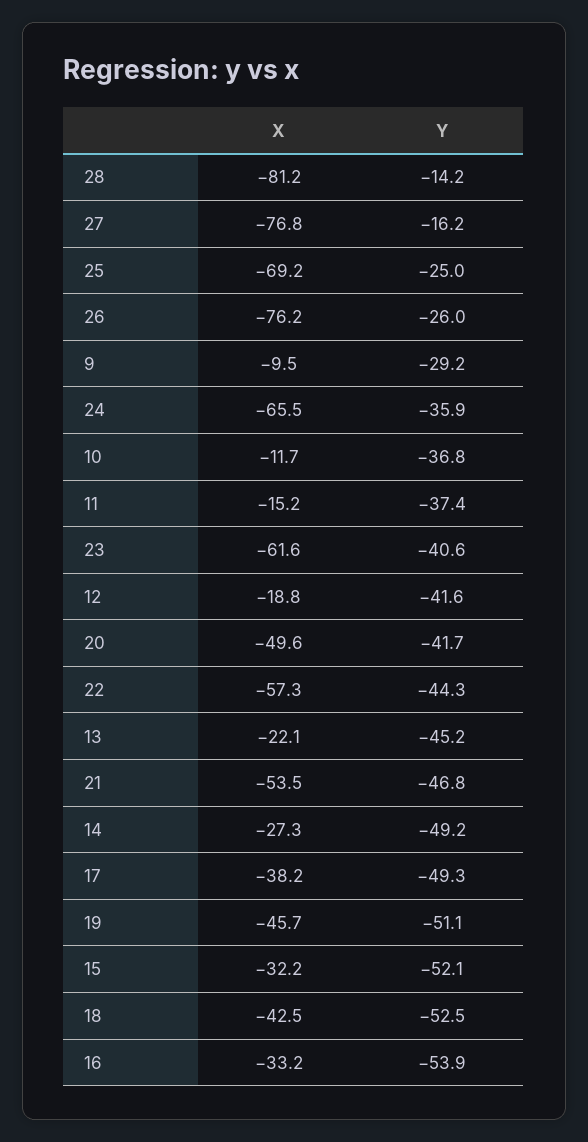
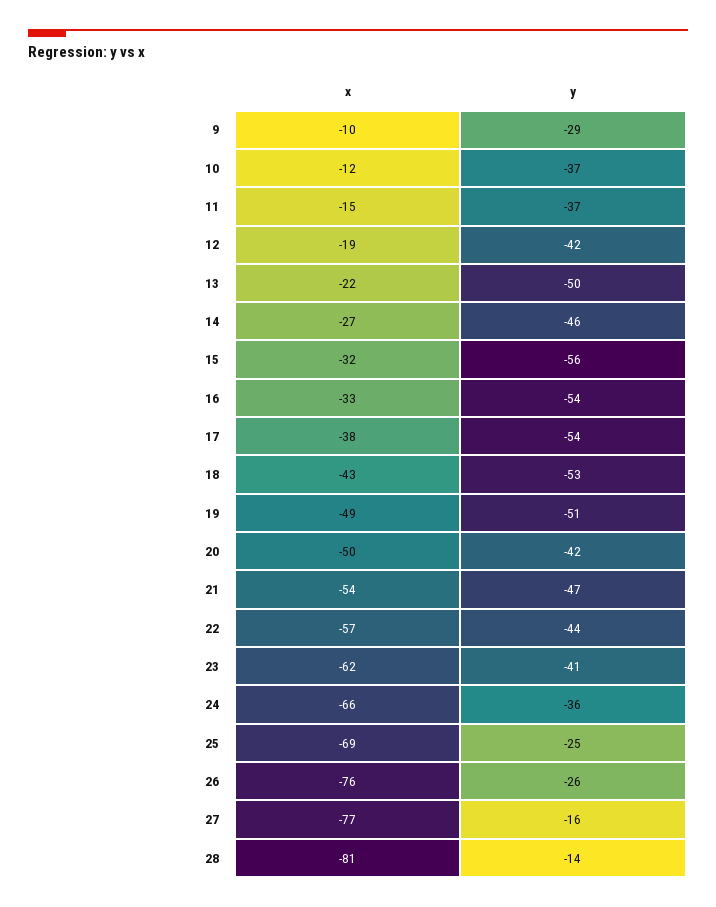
  {
    "X": {
      "28": -81.2,
      "27": -76.8,
      "25": -69.2,
      "26": -76.2,
      "9": -9.5,
      "24": -65.5,
      "10": -11.7,
      "11": -15.2,
      "23": -61.6,
      "12": -18.8,
      "20": -49.6,
      "22": -57.3,
      "13": -22.1,
      "21": -53.5,
      "14": -27.3,
      "17": -38.2,
-     "19": -45.7,
+     "19": -49,
      "15": -32.2,
      "18": -42.5,
      "16": -33.2
    },
    "Y": {
      "28": -14.2,
      "27": -16.2,
      "25": -25,
      "26": -26,
      "9": -29.2,
      "24": -35.9,
      "10": -36.8,
      "11": -37.4,
      "23": -40.6,
      "12": -41.6,
      "20": -41.7,
      "22": -44.3,
-     "13": -45.2,
+     "13": -50,
      "21": -46.8,
-     "14": -49.2,
+     "14": -46,
-     "17": -49.3,
+     "17": -54,
      "19": -51.1,
-     "15": -52.1,
+     "15": -56,
      "18": -52.5,
      "16": -53.9
    }
  }

